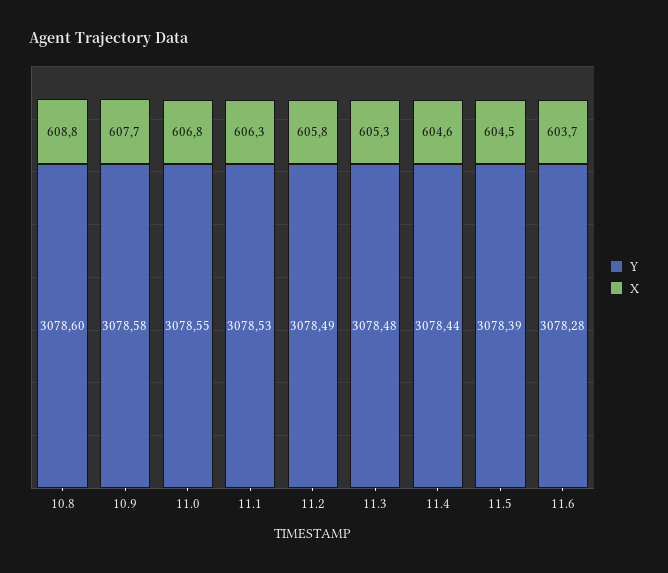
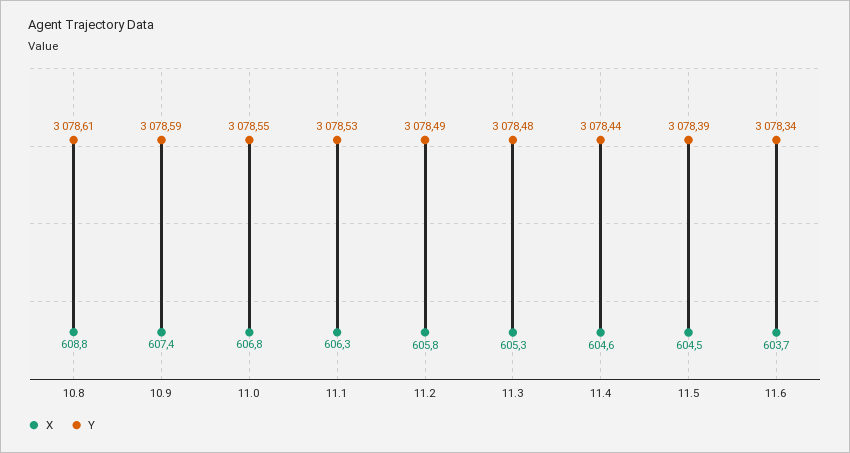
  {
    "Y": {
-     "10.8": 3078.6,
+     "10.8": 3078.61,
-     "10.9": 3078.58,
+     "10.9": 3078.59,
      "11.0": 3078.55,
      "11.1": 3078.53,
      "11.2": 3078.49,
      "11.3": 3078.48,
      "11.4": 3078.44,
      "11.5": 3078.39,
-     "11.6": 3078.28
+     "11.6": 3078.34
    },
    "X": {
      "10.8": 608.8,
-     "10.9": 607.7,
+     "10.9": 607.4,
      "11.0": 606.8,
      "11.1": 606.3,
      "11.2": 605.8,
      "11.3": 605.3,
      "11.4": 604.6,
      "11.5": 604.5,
      "11.6": 603.7
    }
  }

